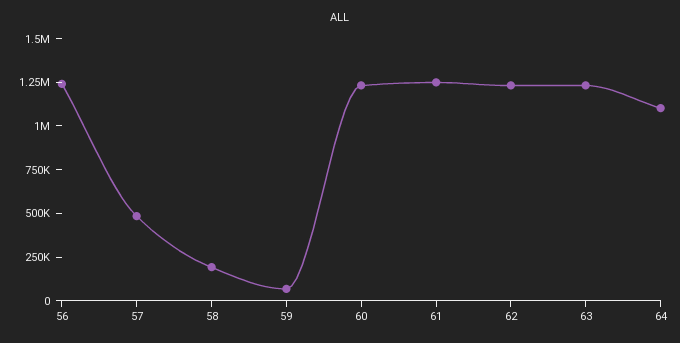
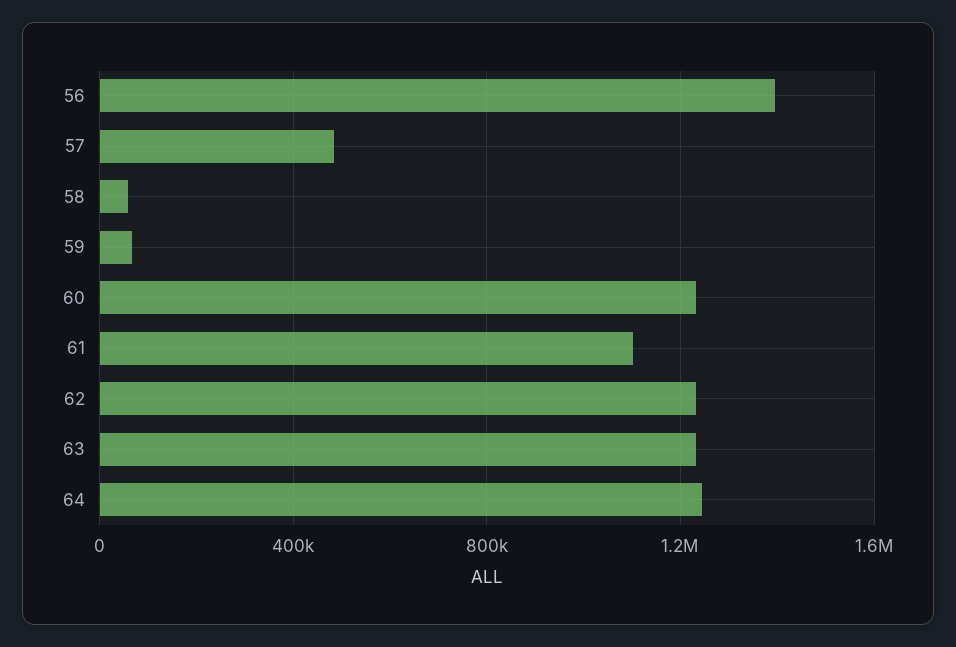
  {
-   "56": 1250000,
+   "56": 1400000,
    "57": 500000,
-   "58": 200000,
+   "58": 50000,
    "59": 50000,
    "60": 1250000,
-   "61": 1250000,
+   "61": 1100000,
    "62": 1250000,
    "63": 1250000,
-   "64": 1100000
+   "64": 1250000
  }

